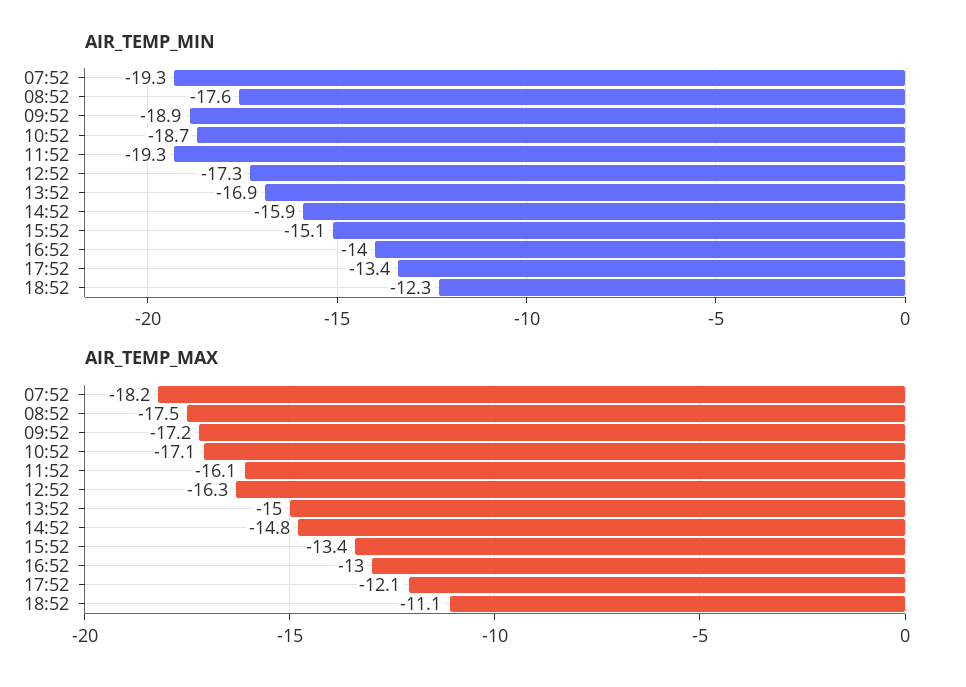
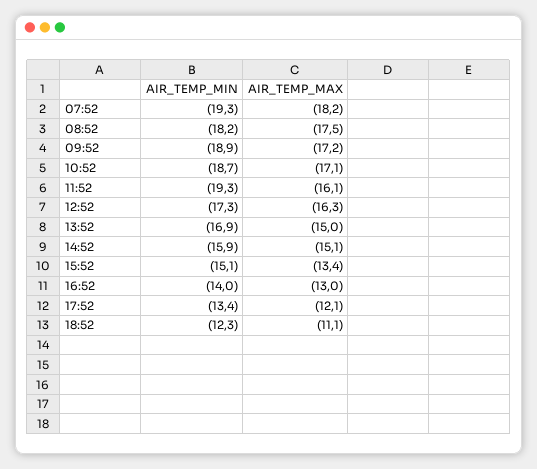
  {
    "AIR_TEMP_MIN": {
      "07:52": -19.3,
-     "08:52": -17.6,
+     "08:52": -18.2,
      "09:52": -18.9,
      "10:52": -18.7,
      "11:52": -19.3,
      "12:52": -17.3,
      "13:52": -16.9,
      "14:52": -15.9,
      "15:52": -15.1,
      "16:52": -14,
      "17:52": -13.4,
      "18:52": -12.3
    },
    "AIR_TEMP_MAX": {
      "07:52": -18.2,
      "08:52": -17.5,
      "09:52": -17.2,
      "10:52": -17.1,
      "11:52": -16.1,
      "12:52": -16.3,
      "13:52": -15,
-     "14:52": -14.8,
+     "14:52": -15.1,
      "15:52": -13.4,
      "16:52": -13,
      "17:52": -12.1,
      "18:52": -11.1
    }
  }

